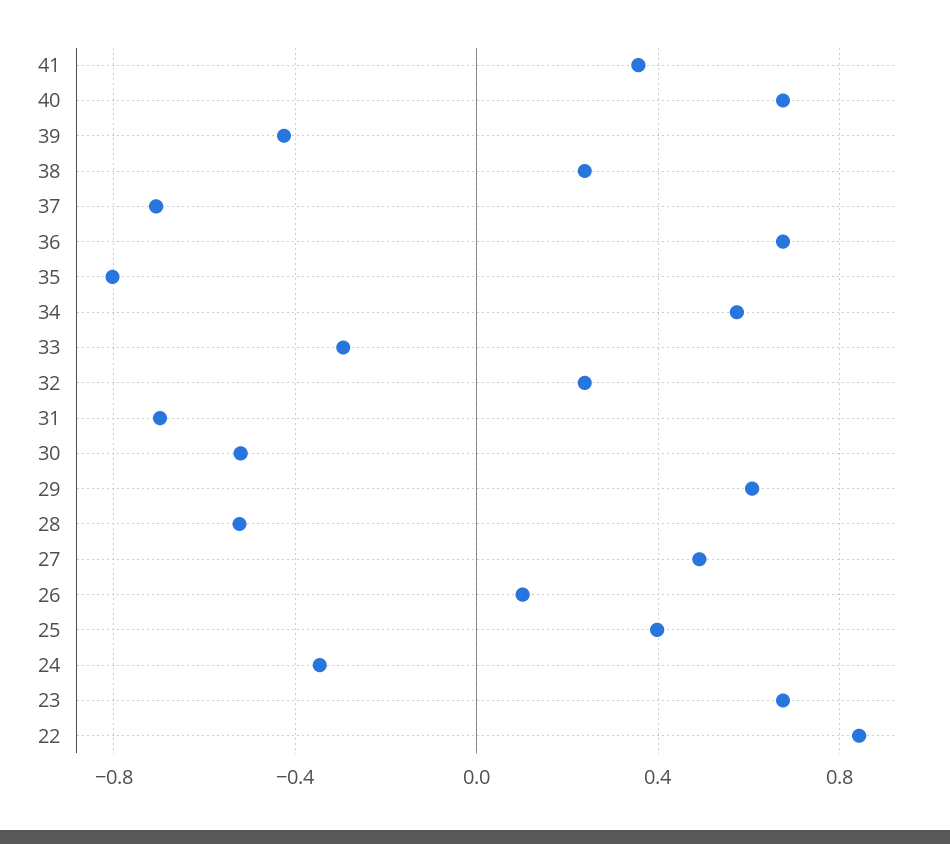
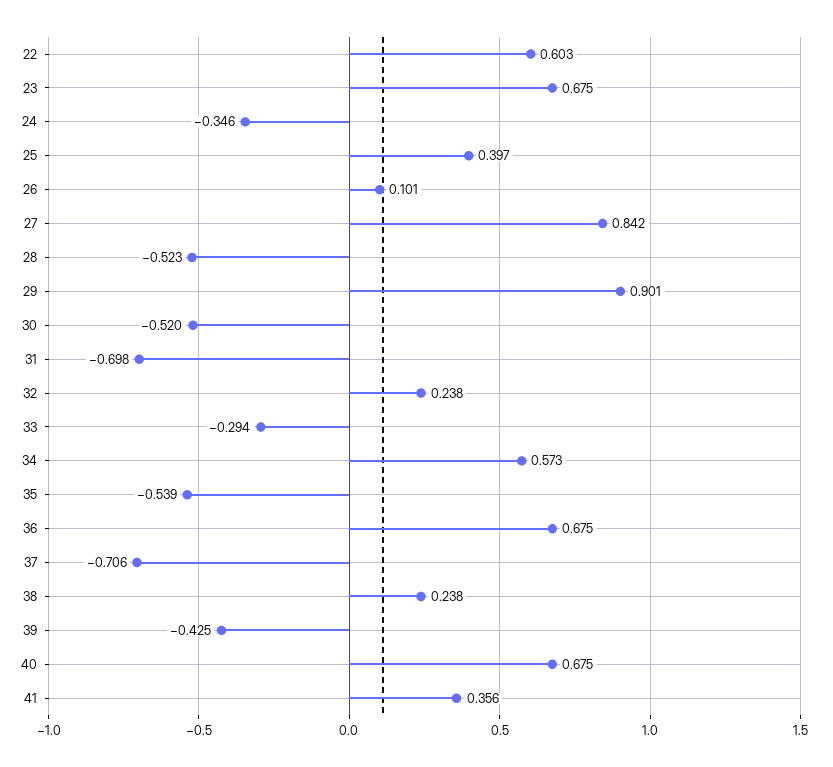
  {
    "41": 0.356,
    "40": 0.675,
    "39": -0.425,
    "38": 0.238,
    "37": -0.706,
    "36": 0.675,
-   "35": -0.8,
+   "35": -0.539,
    "34": 0.573,
    "33": -0.294,
    "32": 0.238,
    "31": -0.698,
    "30": -0.52,
-   "29": 0.6,
+   "29": 0.901,
    "28": -0.523,
-   "27": 0.5,
+   "27": 0.842,
    "26": 0.101,
    "25": 0.397,
    "24": -0.346,
    "23": 0.675,
-   "22": 0.85
+   "22": 0.603
  }

